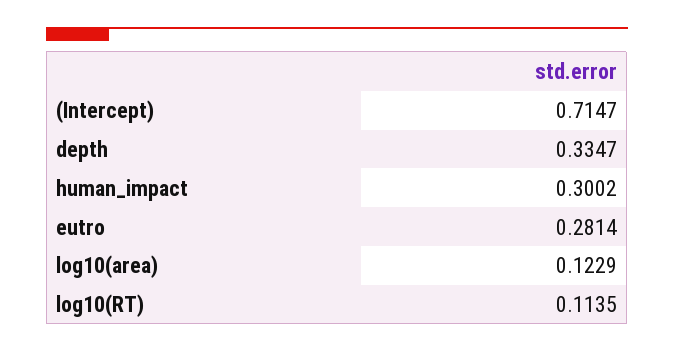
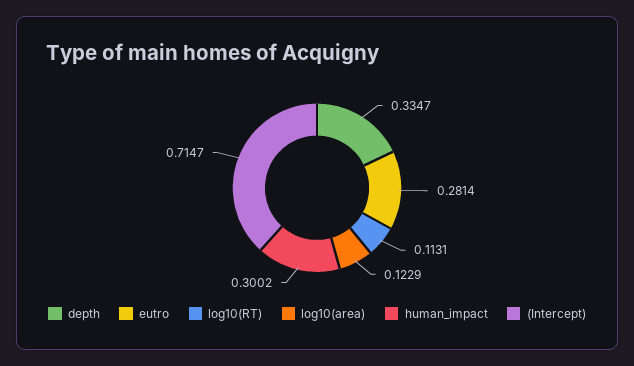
  {
    "(Intercept)": 0.7147,
    "depth": 0.3347,
    "human_impact": 0.3002,
    "eutro": 0.2814,
    "log10(area)": 0.1229,
-   "log10(RT)": 0.1135
+   "log10(RT)": 0.1131
  }

